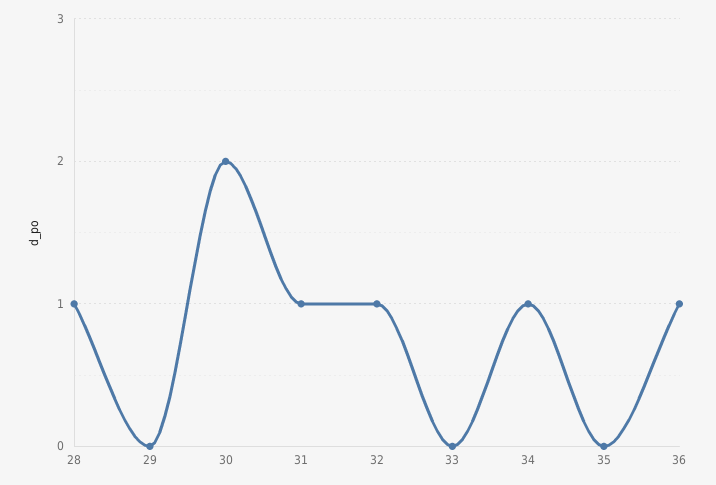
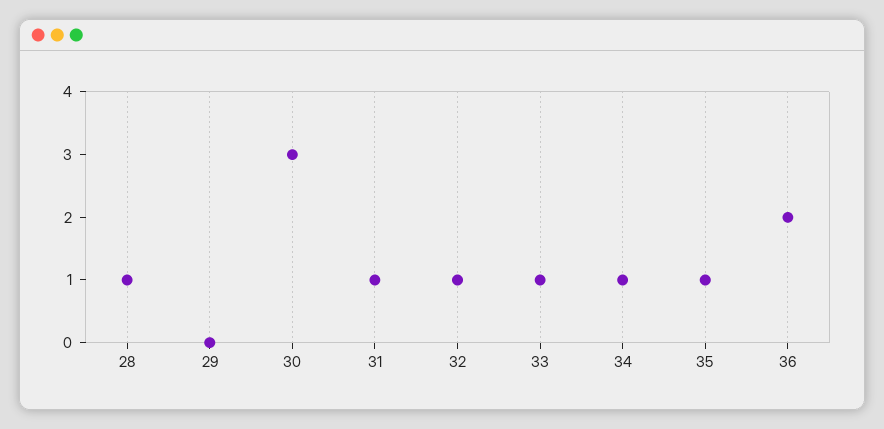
  {
    "28": 1,
    "29": 0,
-   "30": 2,
+   "30": 3,
    "31": 1,
    "32": 1,
-   "33": 0,
+   "33": 1,
    "34": 1,
-   "35": 0,
+   "35": 1,
-   "36": 1
+   "36": 2
  }

